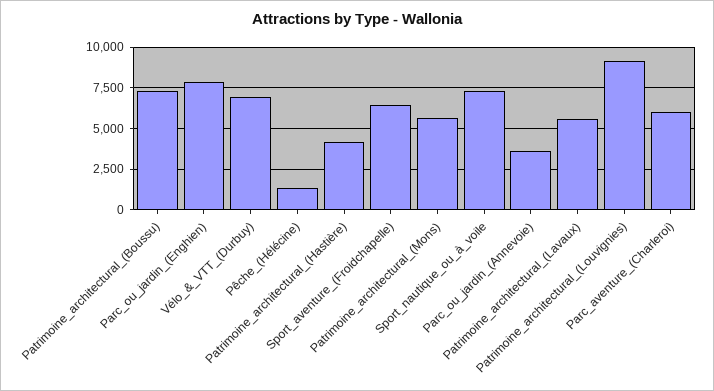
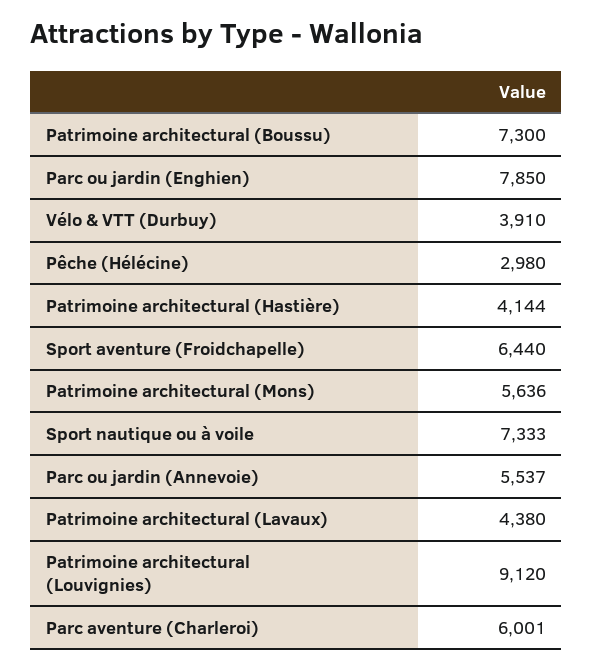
  {
    "Patrimoine_architectural_(Boussu)": 7300,
    "Parc_ou_jardin_(Enghien)": 7850,
-   "Vélo_&_VTT_(Durbuy)": 7000,
+   "Vélo_&_VTT_(Durbuy)": 3910,
-   "Pêche_(Hélécine)": 1500,
+   "Pêche_(Hélécine)": 2980,
    "Patrimoine_architectural_(Hastière)": 4144,
    "Sport_aventure_(Froidchapelle)": 6440,
    "Patrimoine_architectural_(Mons)": 5636,
    "Sport_nautique_ou_à_voile": 7333,
-   "Parc_ou_jardin_(Annevoie)": 3500,
+   "Parc_ou_jardin_(Annevoie)": 5537,
-   "Patrimoine_architectural_(Lavaux)": 5500,
+   "Patrimoine_architectural_(Lavaux)": 4380,
    "Patrimoine_architectural_(Louvignies)": 9120,
    "Parc_aventure_(Charleroi)": 6001
  }

